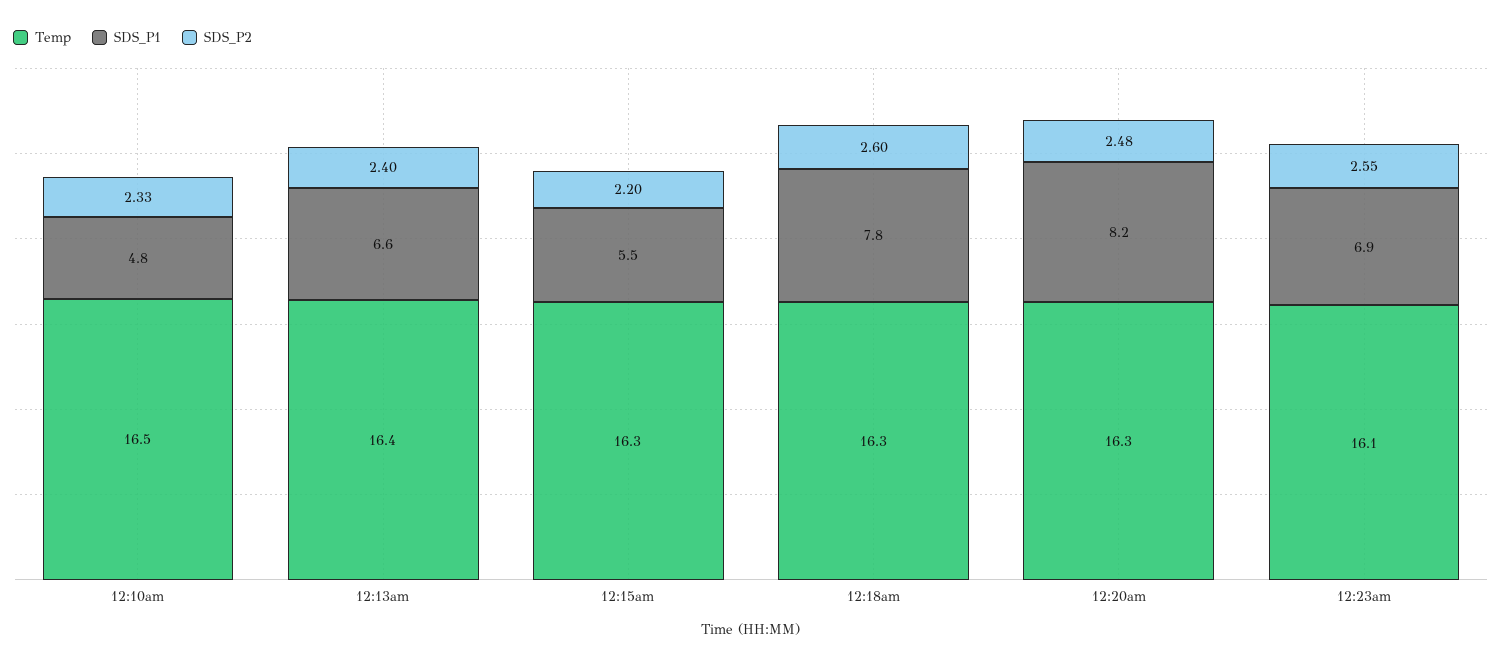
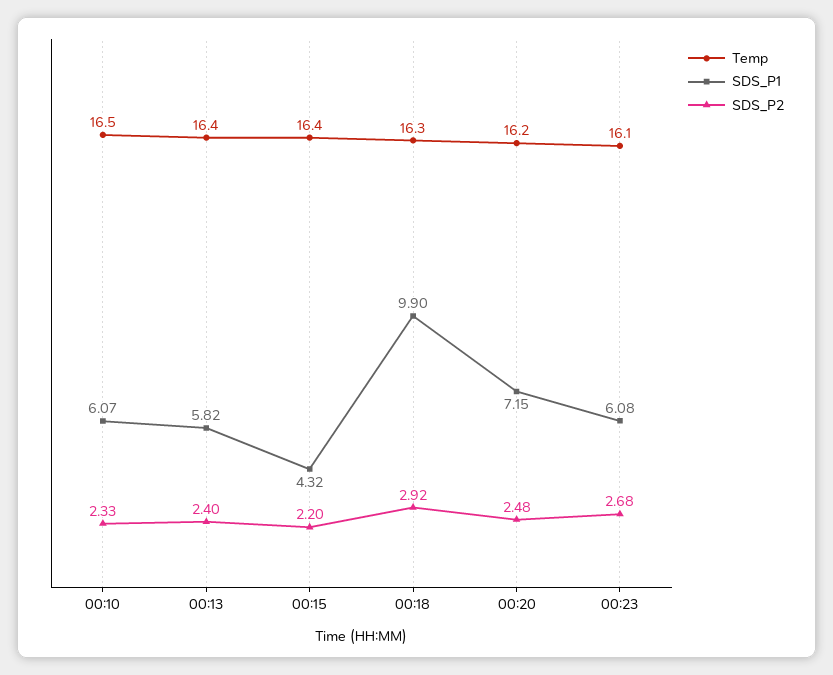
  {
    "Temp": {
      "12:10am": 16.5,
      "12:13am": 16.4,
-     "12:15am": 16.3,
+     "12:15am": 16.4,
      "12:18am": 16.3,
-     "12:20am": 16.3,
+     "12:20am": 16.2,
      "12:23am": 16.1
    },
    "SDS_P1": {
-     "12:10am": 4.8,
+     "12:10am": 6.07,
-     "12:13am": 6.6,
+     "12:13am": 5.82,
-     "12:15am": 5.5,
+     "12:15am": 4.32,
-     "12:18am": 7.8,
+     "12:18am": 9.9,
-     "12:20am": 8.2,
+     "12:20am": 7.15,
-     "12:23am": 6.9
+     "12:23am": 6.08
    },
    "SDS_P2": {
      "12:10am": 2.33,
      "12:13am": 2.4,
      "12:15am": 2.2,
-     "12:18am": 2.6,
+     "12:18am": 2.92,
      "12:20am": 2.48,
-     "12:23am": 2.55
+     "12:23am": 2.68
    }
  }

